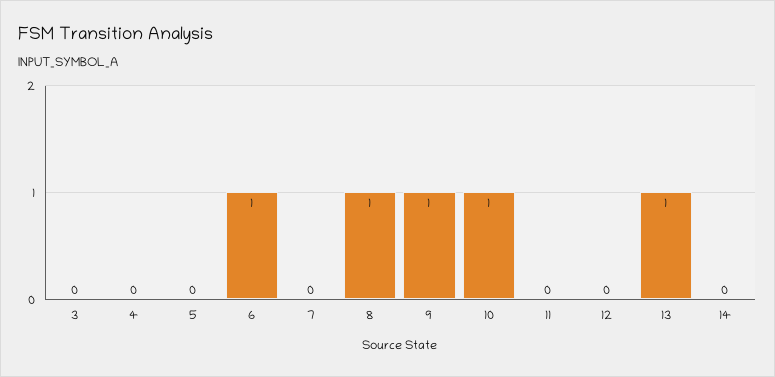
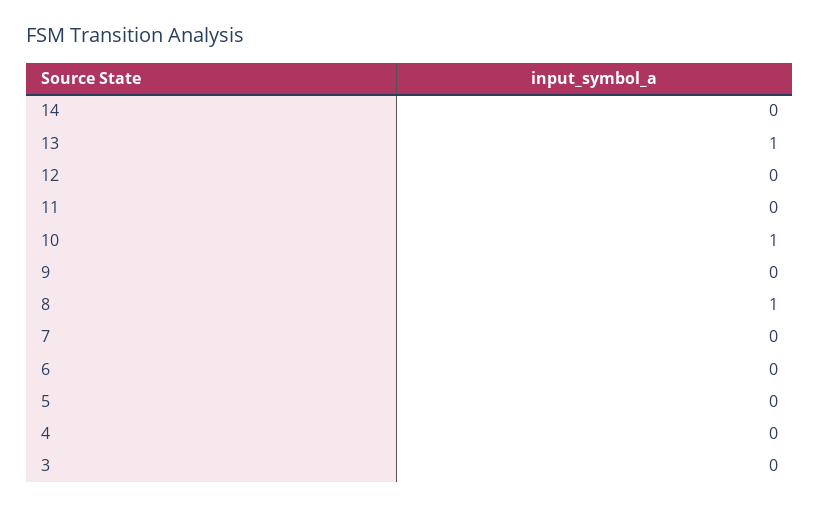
  {
    "3": 0,
    "4": 0,
    "5": 0,
-   "6": 1,
+   "6": 0,
    "7": 0,
    "8": 1,
-   "9": 1,
+   "9": 0,
    "10": 1,
    "11": 0,
    "12": 0,
    "13": 1,
    "14": 0
  }

